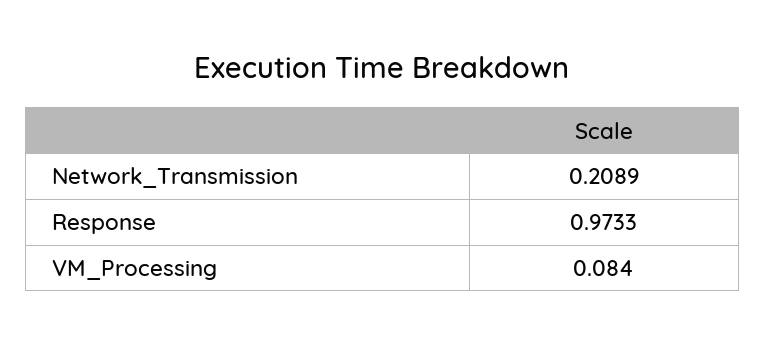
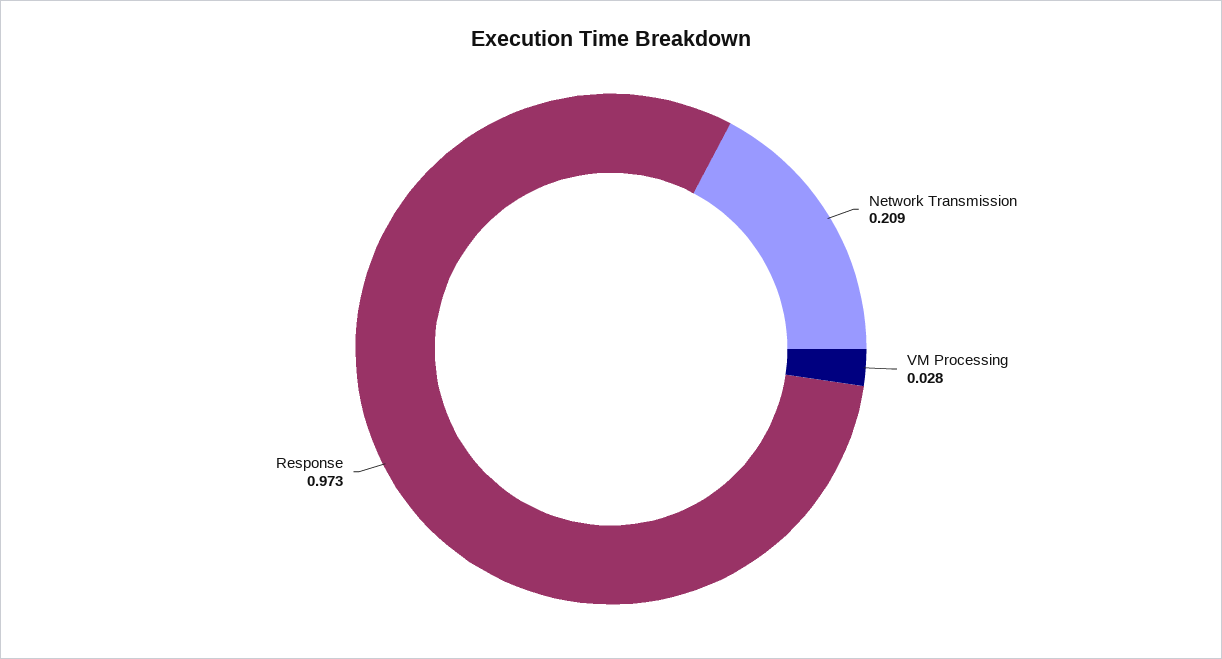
  {
    "Network_Transmission": 0.2089,
    "Response": 0.9733,
-   "VM_Processing": 0.084
+   "VM_Processing": 0.028
  }

